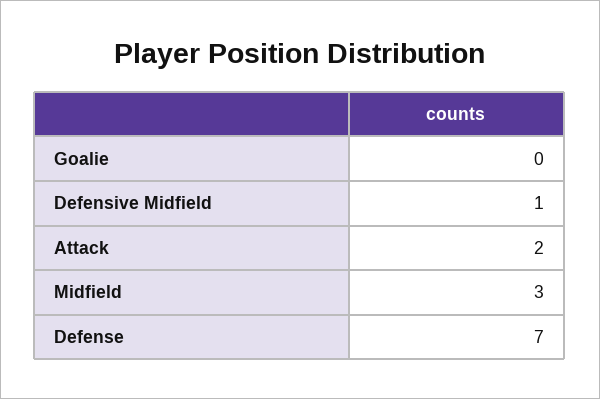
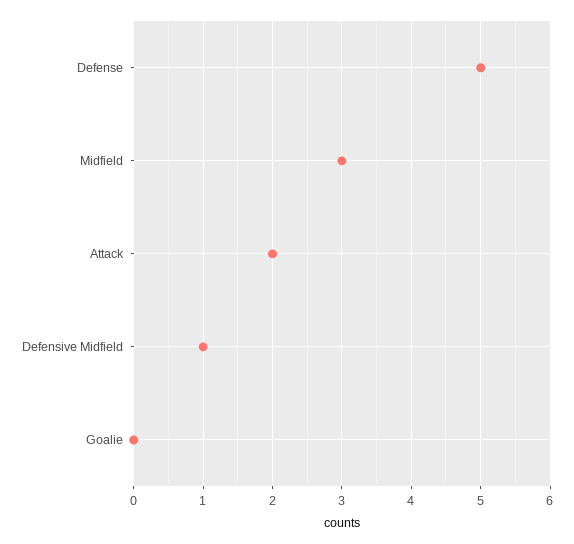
  {
    "Goalie": 0,
    "Defensive Midfield": 1,
    "Attack": 2,
    "Midfield": 3,
-   "Defense": 7
+   "Defense": 5
  }

